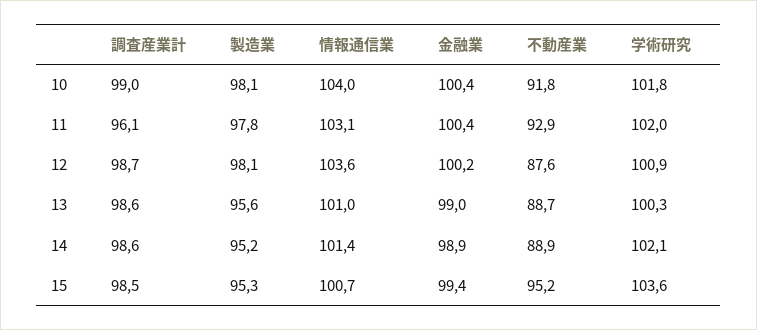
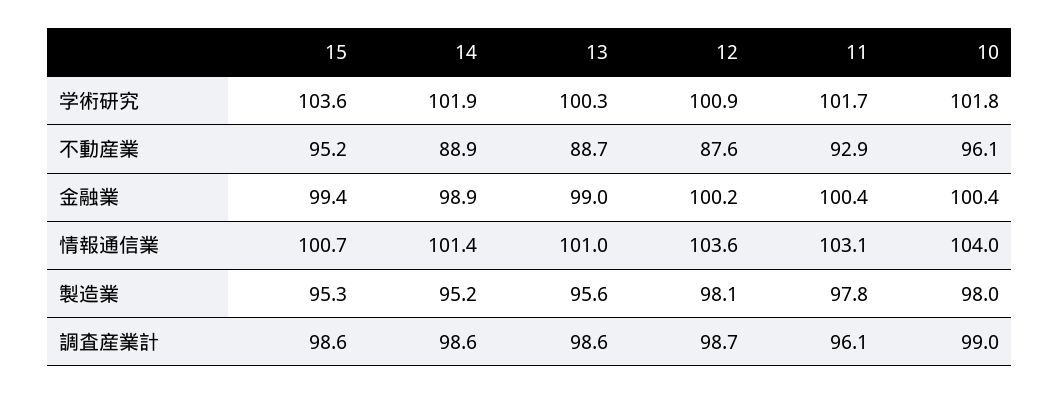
  {
    "調査産業計": {
      "10": 99,
      "11": 96.1,
      "12": 98.7,
      "13": 98.6,
      "14": 98.6,
-     "15": 98.5
+     "15": 98.6
    },
    "製造業": {
-     "10": 98.1,
+     "10": 98,
      "11": 97.8,
      "12": 98.1,
      "13": 95.6,
      "14": 95.2,
      "15": 95.3
    },
    "情報通信業": {
      "10": 104,
      "11": 103.1,
      "12": 103.6,
      "13": 101,
      "14": 101.4,
      "15": 100.7
    },
    "金融業": {
      "10": 100.4,
      "11": 100.4,
      "12": 100.2,
      "13": 99,
      "14": 98.9,
      "15": 99.4
    },
    "不動産業": {
-     "10": 91.8,
+     "10": 96.1,
      "11": 92.9,
      "12": 87.6,
      "13": 88.7,
      "14": 88.9,
      "15": 95.2
    },
    "学術研究": {
      "10": 101.8,
-     "11": 102,
+     "11": 101.7,
      "12": 100.9,
      "13": 100.3,
-     "14": 102.1,
+     "14": 101.9,
      "15": 103.6
    }
  }

